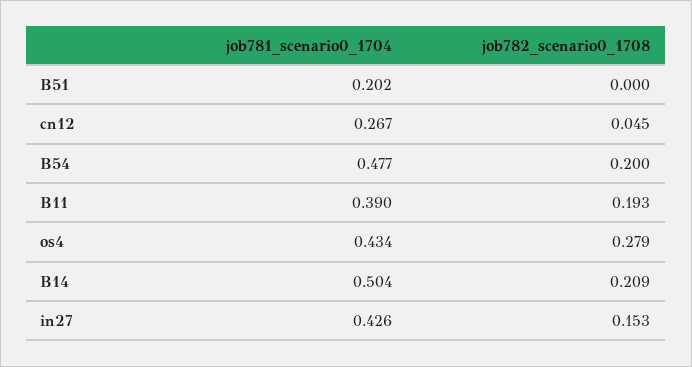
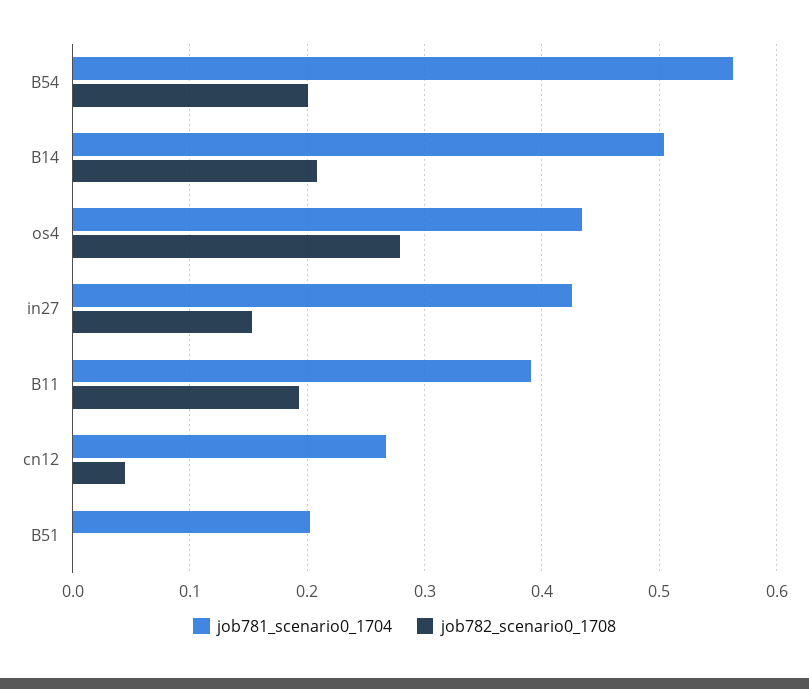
  {
    "job781_scenario0_1704": {
      "B51": 0.202,
      "cn12": 0.267,
-     "B54": 0.477,
+     "B54": 0.56,
      "B11": 0.39,
      "os4": 0.434,
      "B14": 0.504,
      "in27": 0.426
    },
    "job782_scenario0_1708": {
      "B51": 0,
      "cn12": 0.045,
      "B54": 0.2,
      "B11": 0.193,
      "os4": 0.279,
      "B14": 0.209,
      "in27": 0.153
    }
  }

